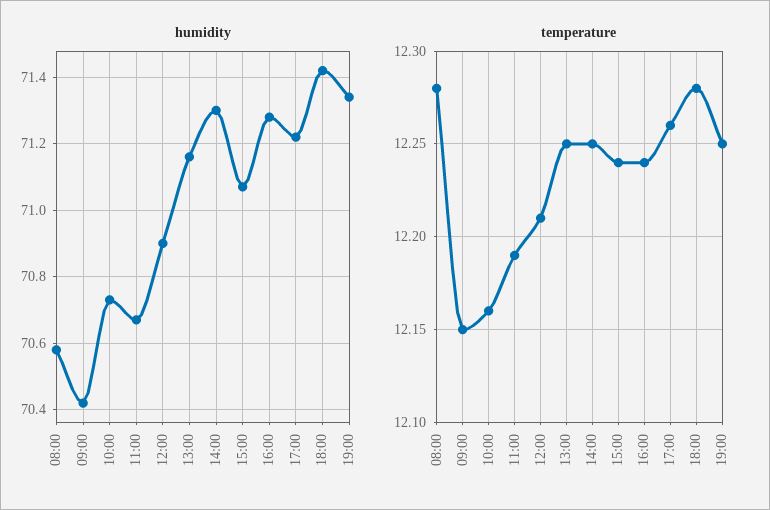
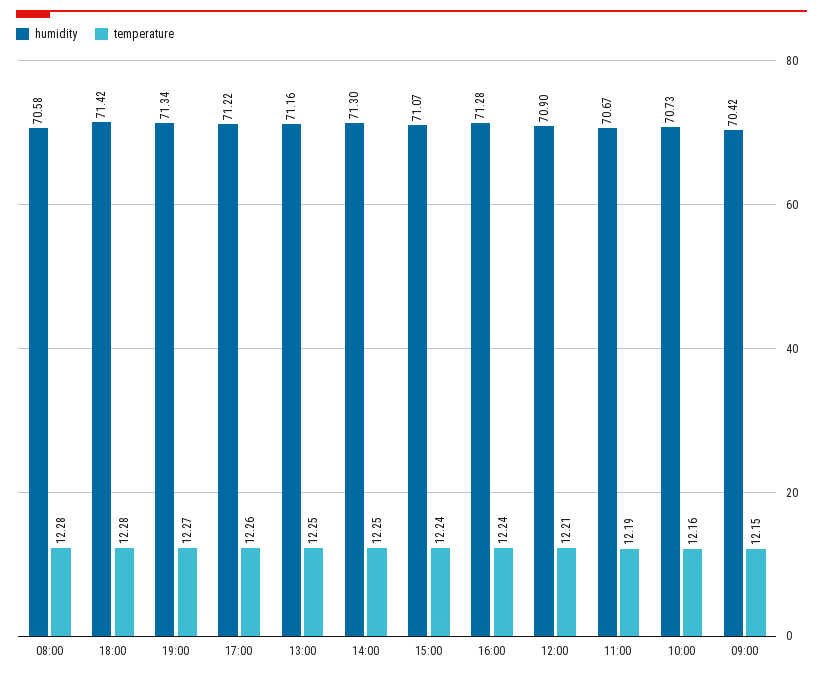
  {
    "humidity": {
      "08:00": 70.58,
      "09:00": 70.42,
      "10:00": 70.73,
      "11:00": 70.67,
      "12:00": 70.9,
      "13:00": 71.16,
      "14:00": 71.3,
      "15:00": 71.07,
      "16:00": 71.28,
      "17:00": 71.22,
      "18:00": 71.42,
      "19:00": 71.34
    },
    "temperature": {
      "08:00": 12.28,
      "09:00": 12.15,
      "10:00": 12.16,
      "11:00": 12.19,
      "12:00": 12.21,
      "13:00": 12.25,
      "14:00": 12.25,
      "15:00": 12.24,
      "16:00": 12.24,
      "17:00": 12.26,
      "18:00": 12.28,
-     "19:00": 12.25
+     "19:00": 12.27
    }
  }

